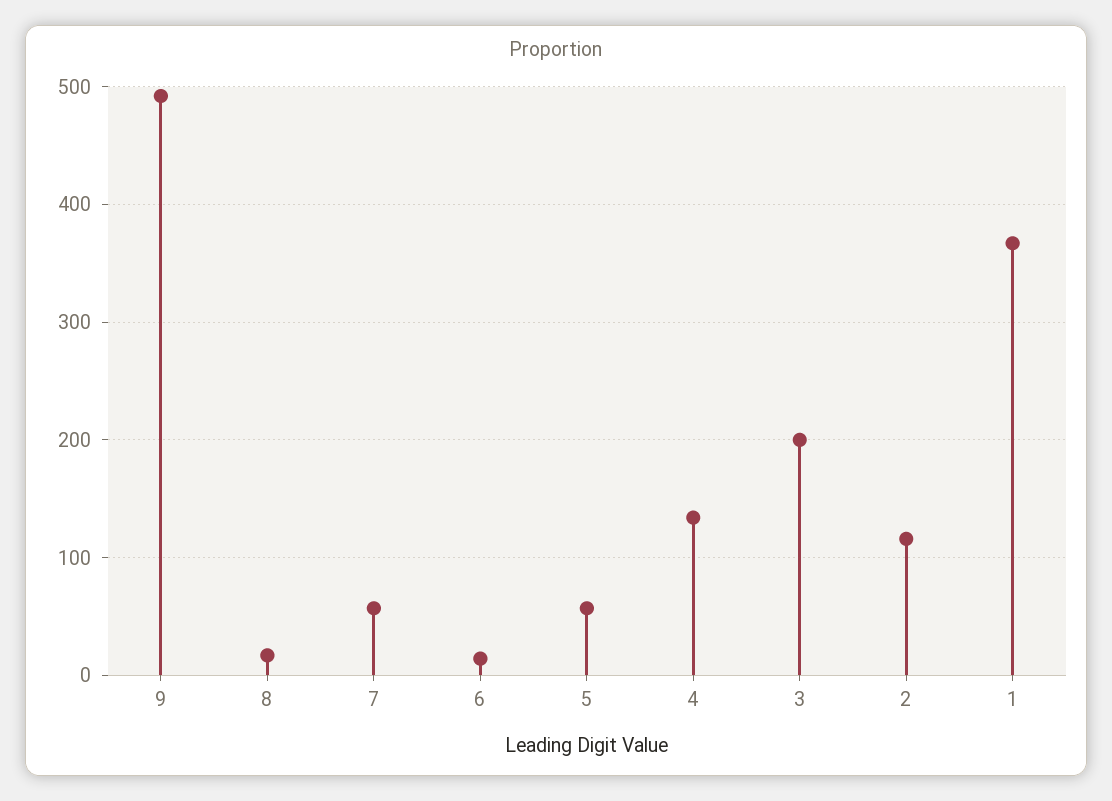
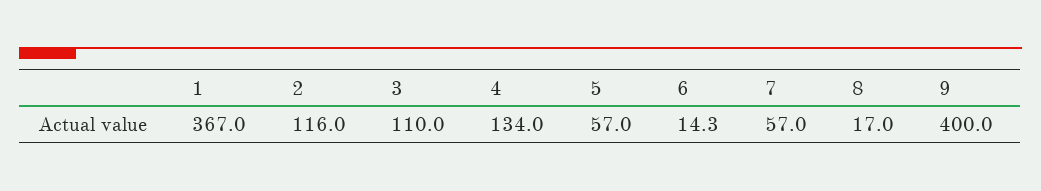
  {
-   "9": 490,
+   "9": 400,
    "8": 17,
    "7": 57,
    "6": 14.3,
    "5": 57,
    "4": 134,
-   "3": 200,
+   "3": 110,
    "2": 116,
    "1": 367
  }

